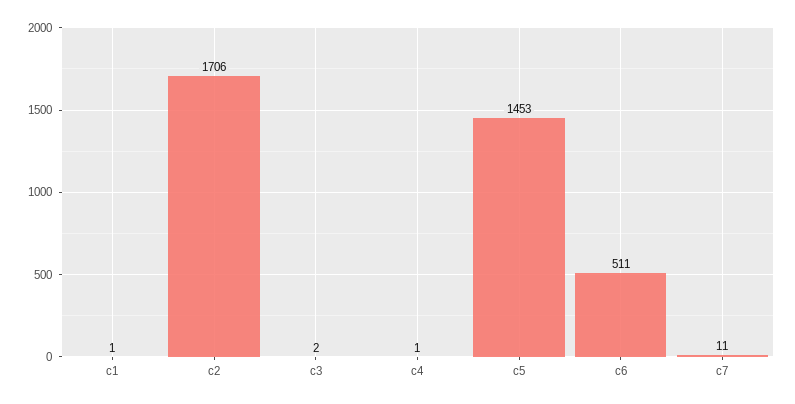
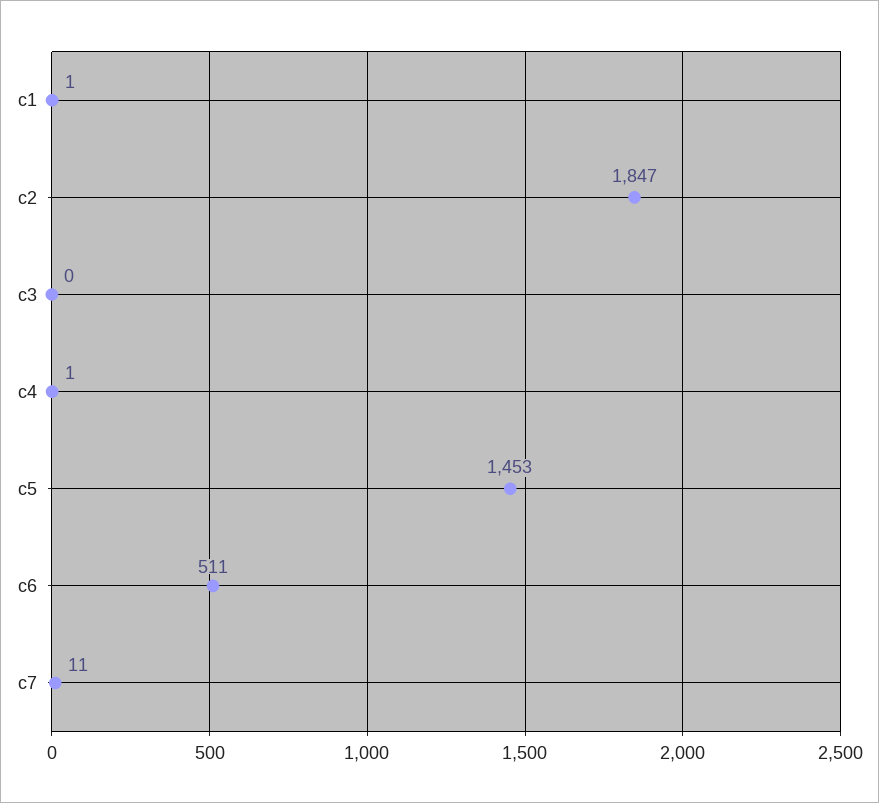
  {
    "c1": 1,
-   "c2": 1706,
+   "c2": 1847,
-   "c3": 2,
+   "c3": 0,
    "c4": 1,
    "c5": 1453,
    "c6": 511,
    "c7": 11
  }

